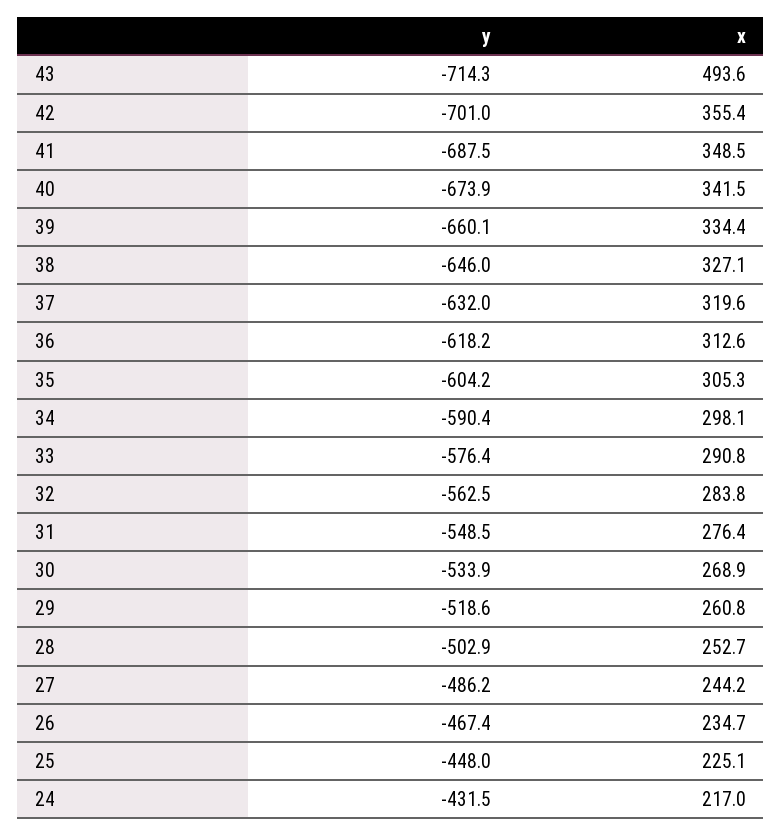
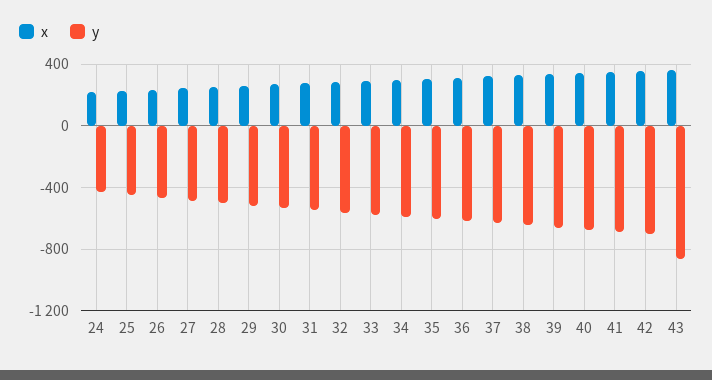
  {
    "y": {
-     "43": -714.3,
+     "43": -850,
      "42": -701,
      "41": -687.5,
      "40": -673.9,
      "39": -660.1,
      "38": -646,
      "37": -632,
      "36": -618.2,
      "35": -604.2,
      "34": -590.4,
      "33": -576.4,
      "32": -562.5,
      "31": -548.5,
      "30": -533.9,
      "29": -518.6,
      "28": -502.9,
      "27": -486.2,
      "26": -467.4,
      "25": -448,
      "24": -431.5
    },
    "x": {
-     "43": 493.6,
+     "43": 350,
      "42": 355.4,
      "41": 348.5,
      "40": 341.5,
      "39": 334.4,
      "38": 327.1,
      "37": 319.6,
      "36": 312.6,
      "35": 305.3,
      "34": 298.1,
      "33": 290.8,
      "32": 283.8,
      "31": 276.4,
      "30": 268.9,
      "29": 260.8,
      "28": 252.7,
      "27": 244.2,
      "26": 234.7,
      "25": 225.1,
      "24": 217
    }
  }

